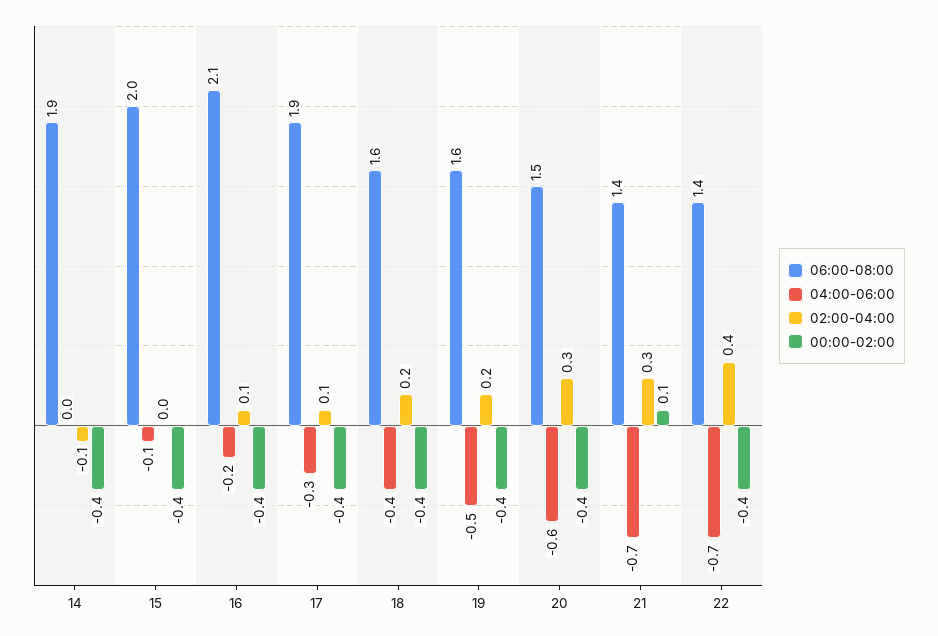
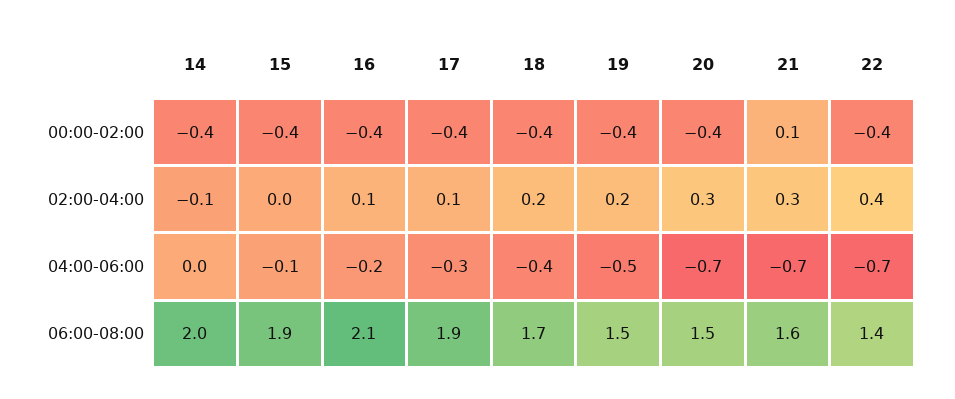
  {
    "06:00-08:00": {
-     "14": 1.9,
+     "14": 2,
-     "15": 2,
+     "15": 1.9,
      "16": 2.1,
      "17": 1.9,
-     "18": 1.6,
+     "18": 1.7,
-     "19": 1.6,
+     "19": 1.5,
      "20": 1.5,
-     "21": 1.4,
+     "21": 1.6,
      "22": 1.4
    },
    "04:00-06:00": {
      "14": 0,
      "15": -0.1,
      "16": -0.2,
      "17": -0.3,
      "18": -0.4,
      "19": -0.5,
-     "20": -0.6,
+     "20": -0.7,
      "21": -0.7,
      "22": -0.7
    },
    "02:00-04:00": {
      "14": -0.1,
      "15": 0,
      "16": 0.1,
      "17": 0.1,
      "18": 0.2,
      "19": 0.2,
      "20": 0.3,
      "21": 0.3,
      "22": 0.4
    },
    "00:00-02:00": {
      "14": -0.4,
      "15": -0.4,
      "16": -0.4,
      "17": -0.4,
      "18": -0.4,
      "19": -0.4,
      "20": -0.4,
      "21": 0.1,
      "22": -0.4
    }
  }

